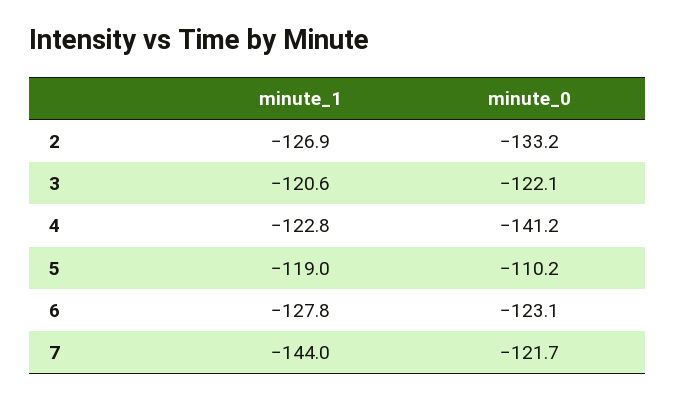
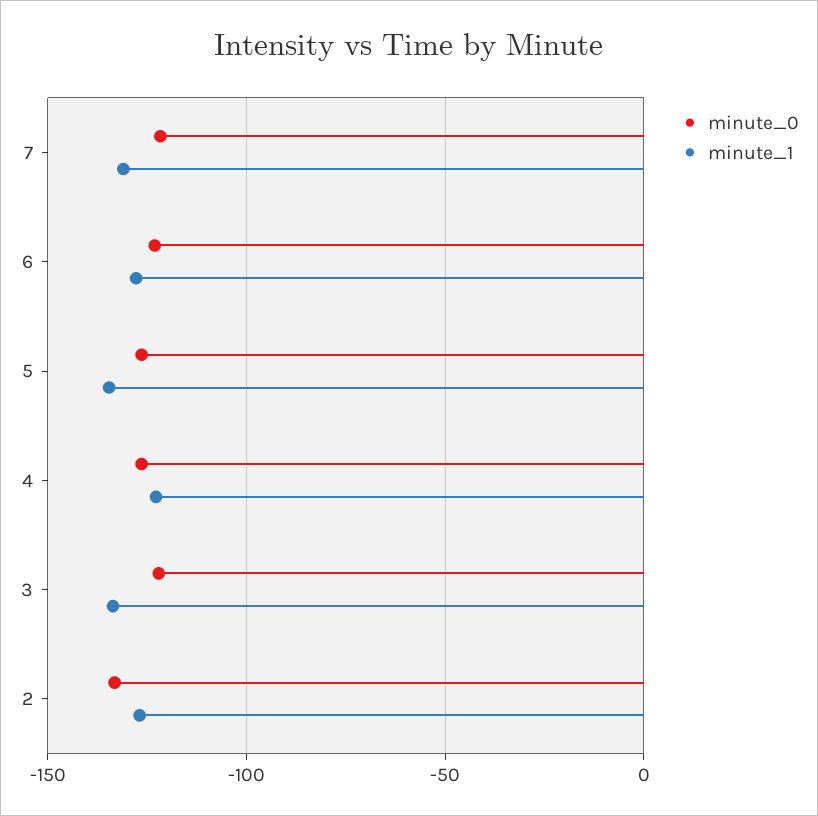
  {
    "minute_1": {
      "2": -126.9,
-     "3": -120.6,
+     "3": -135,
      "4": -122.8,
-     "5": -119,
+     "5": -135,
      "6": -127.8,
-     "7": -144
+     "7": -130
    },
    "minute_0": {
      "2": -133.2,
      "3": -122.1,
-     "4": -141.2,
+     "4": -125,
-     "5": -110.2,
+     "5": -125,
      "6": -123.1,
      "7": -121.7
    }
  }

